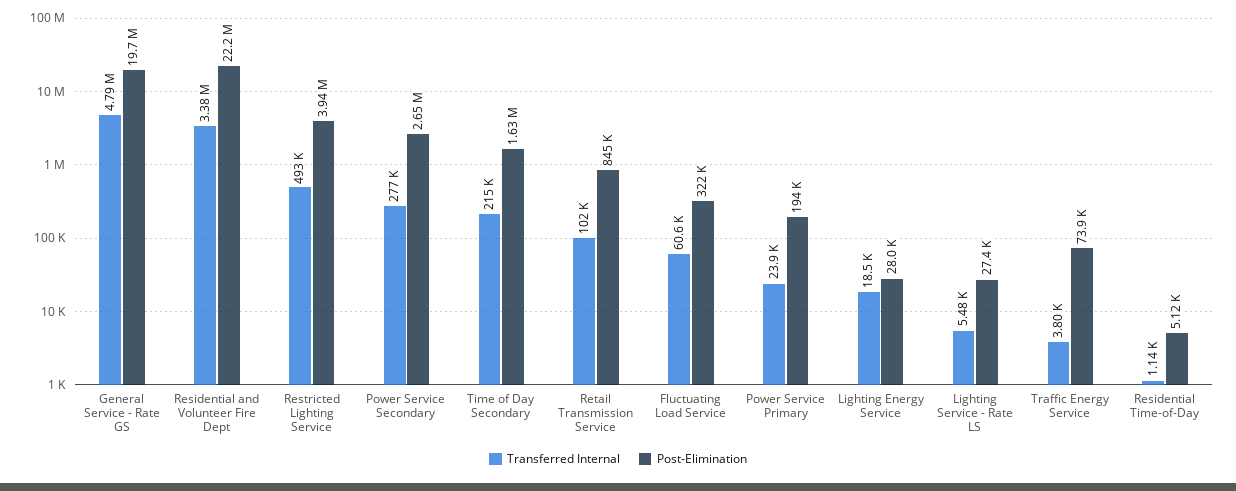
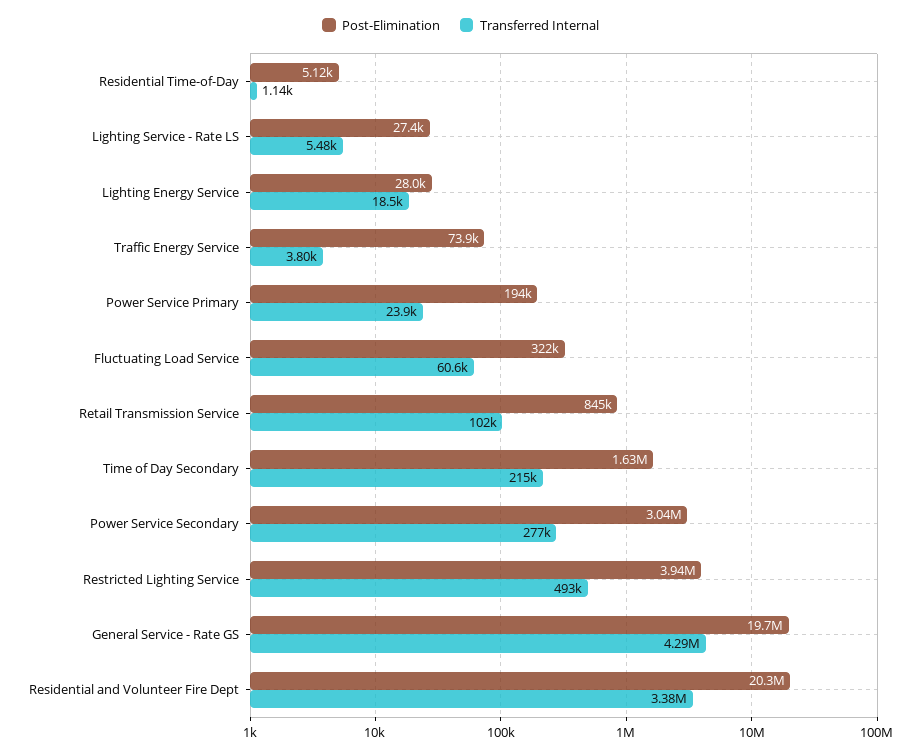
  {
    "Transferred Internal": {
-     "General Service - Rate GS": 4790000,
+     "General Service - Rate GS": 4290000,
      "Residential and Volunteer Fire Dept": 3380000,
      "Restricted Lighting Service": 493000,
      "Power Service Secondary": 277000,
      "Time of Day Secondary": 215000,
      "Retail Transmission Service": 102000,
      "Fluctuating Load Service": 60600,
      "Power Service Primary": 23900,
      "Lighting Energy Service": 18500,
      "Lighting Service - Rate LS": 5480,
      "Traffic Energy Service": 3800,
      "Residential Time-of-Day": 1140
    },
    "Post-Elimination": {
      "General Service - Rate GS": 19700000,
-     "Residential and Volunteer Fire Dept": 22200000,
+     "Residential and Volunteer Fire Dept": 20300000,
      "Restricted Lighting Service": 3940000,
-     "Power Service Secondary": 2650000,
+     "Power Service Secondary": 3040000,
      "Time of Day Secondary": 1630000,
      "Retail Transmission Service": 845000,
      "Fluctuating Load Service": 322000,
      "Power Service Primary": 194000,
      "Lighting Energy Service": 28000,
      "Lighting Service - Rate LS": 27400,
      "Traffic Energy Service": 73900,
      "Residential Time-of-Day": 5120
    }
  }

